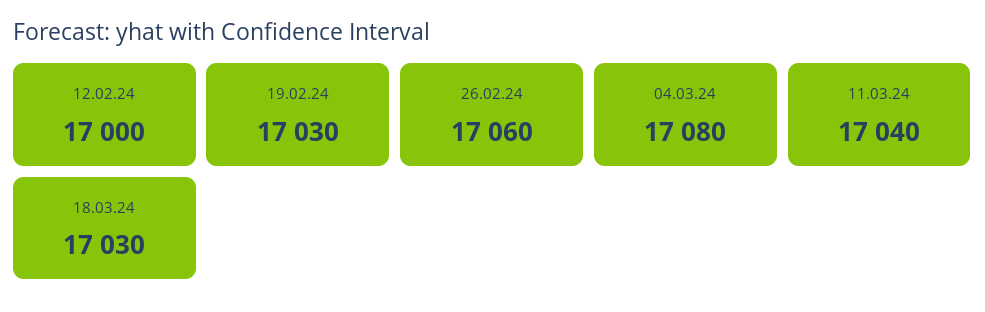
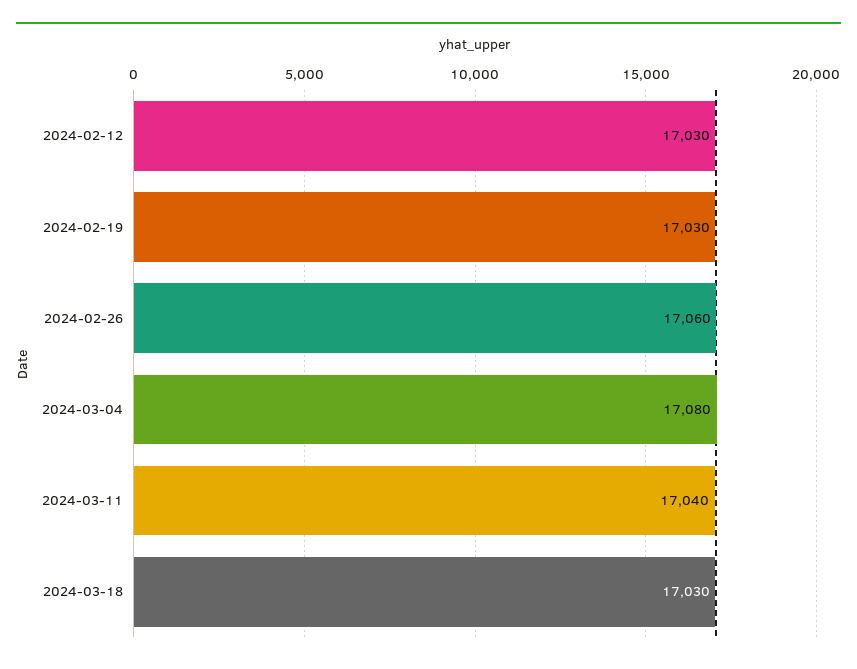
  {
-   "12.02.24": 17000,
+   "12.02.24": 17030,
    "19.02.24": 17030,
    "26.02.24": 17060,
    "04.03.24": 17080,
    "11.03.24": 17040,
    "18.03.24": 17030
  }

